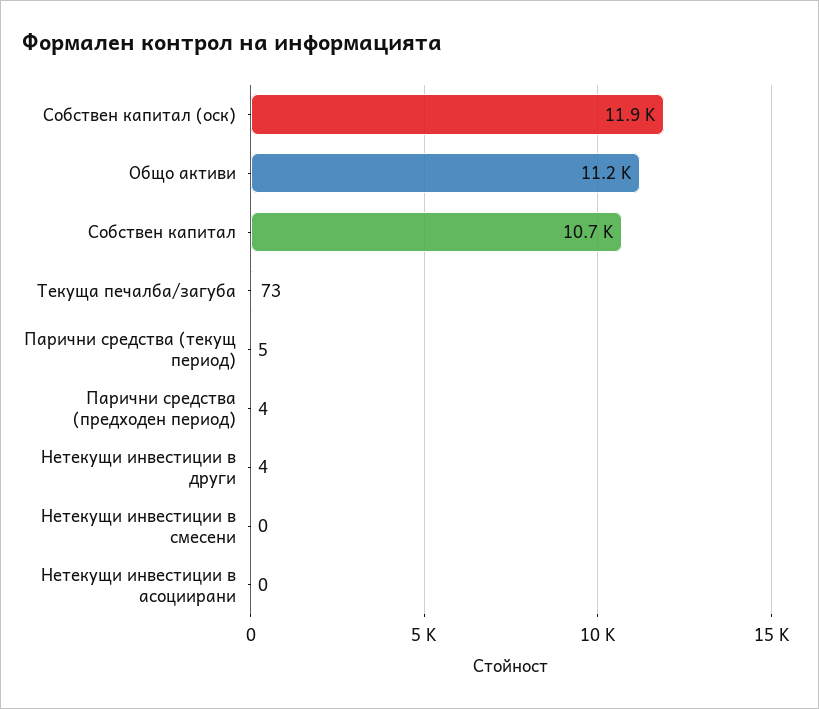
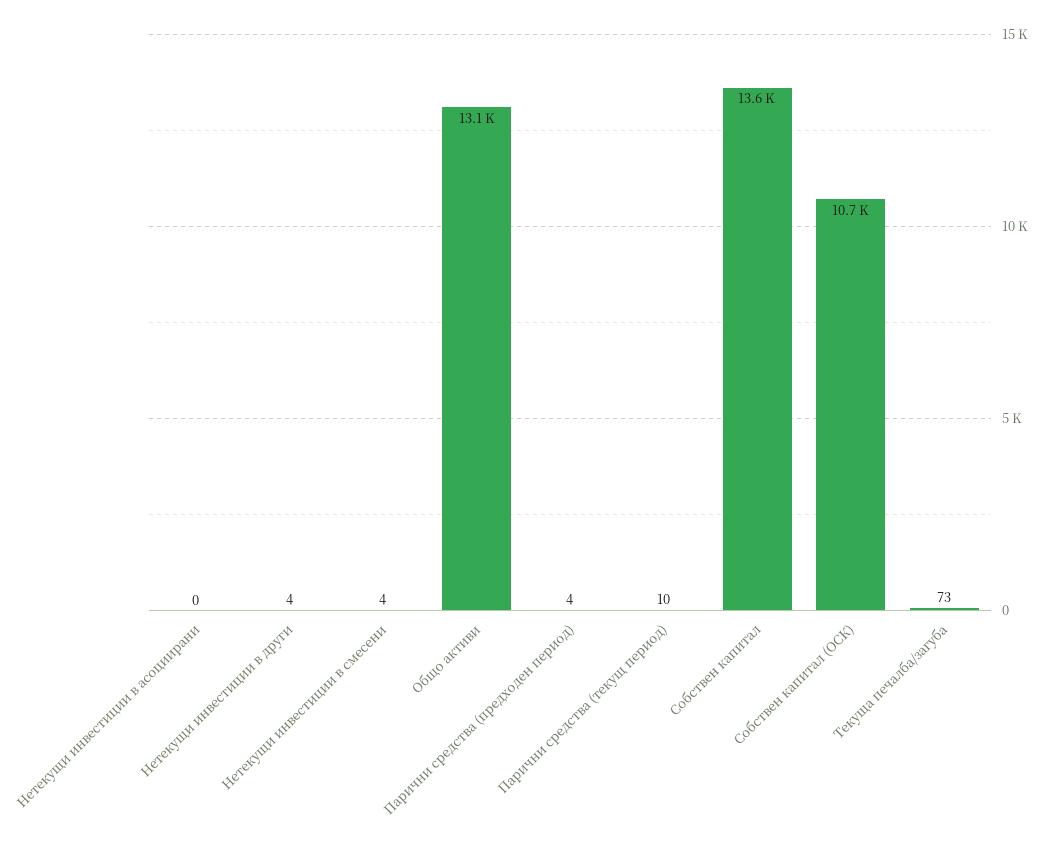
  {
-   "Собствен капитал (оск)": 11900,
+   "Собствен капитал (оск)": 10700,
-   "Общо активи": 11200,
+   "Общо активи": 13100,
-   "Собствен капитал": 10700,
+   "Собствен капитал": 13600,
    "Текуща печалба/загуба": 73,
-   "Парични средства (текущ период)": 5,
+   "Парични средства (текущ период)": 10,
    "Парични средства (предходен период)": 4,
    "Нетекущи инвестиции в други": 4,
-   "Нетекущи инвестиции в смесени": 0,
+   "Нетекущи инвестиции в смесени": 4,
    "Нетекущи инвестиции в асоциирани": 0
  }

